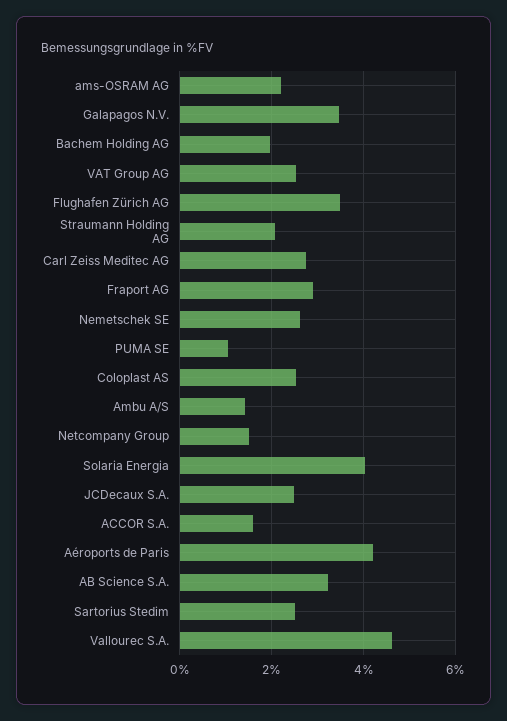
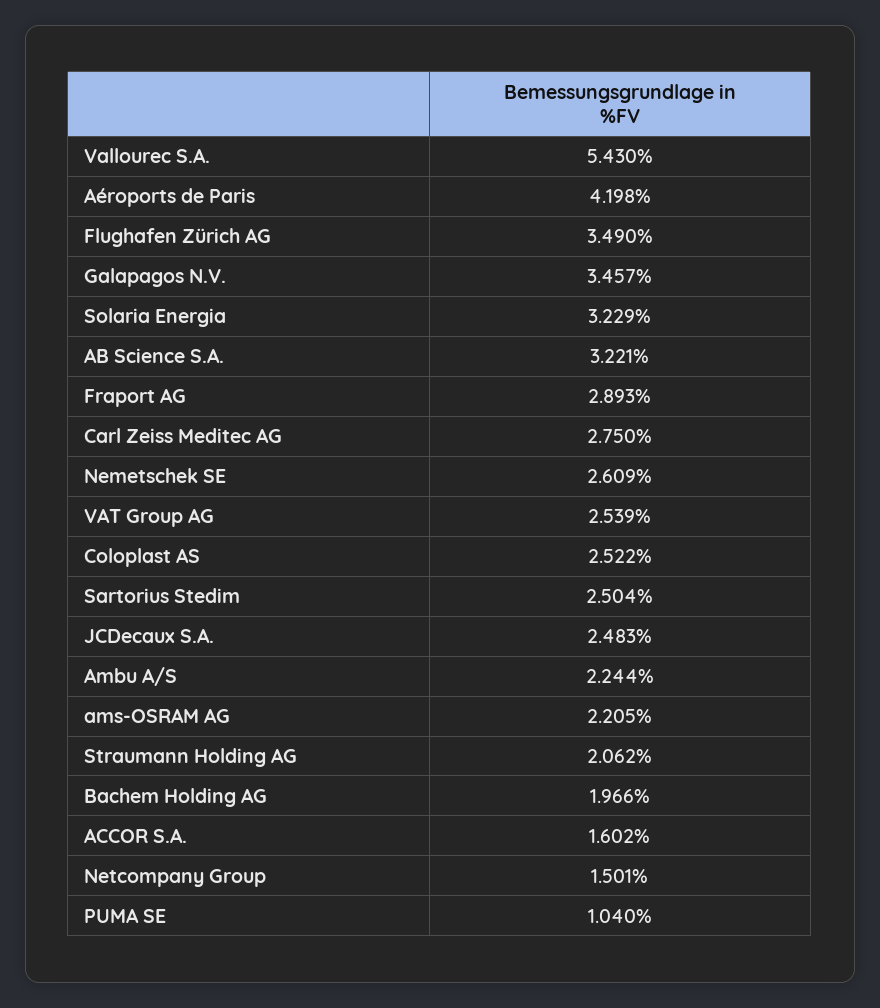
  {
    "ams-OSRAM AG": 2.205,
    "Galapagos N.V.": 3.457,
    "Bachem Holding AG": 1.966,
    "VAT Group AG": 2.539,
    "Flughafen Zürich AG": 3.49,
    "Straumann Holding AG": 2.062,
    "Carl Zeiss Meditec AG": 2.75,
    "Fraport AG": 2.893,
    "Nemetschek SE": 2.609,
    "PUMA SE": 1.04,
    "Coloplast AS": 2.522,
-   "Ambu A/S": 1.4,
+   "Ambu A/S": 2.244,
    "Netcompany Group": 1.501,
-   "Solaria Energia": 4,
+   "Solaria Energia": 3.229,
    "JCDecaux S.A.": 2.483,
    "ACCOR S.A.": 1.602,
    "Aéroports de Paris": 4.198,
    "AB Science S.A.": 3.221,
    "Sartorius Stedim": 2.504,
-   "Vallourec S.A.": 4.6
+   "Vallourec S.A.": 5.43
  }

